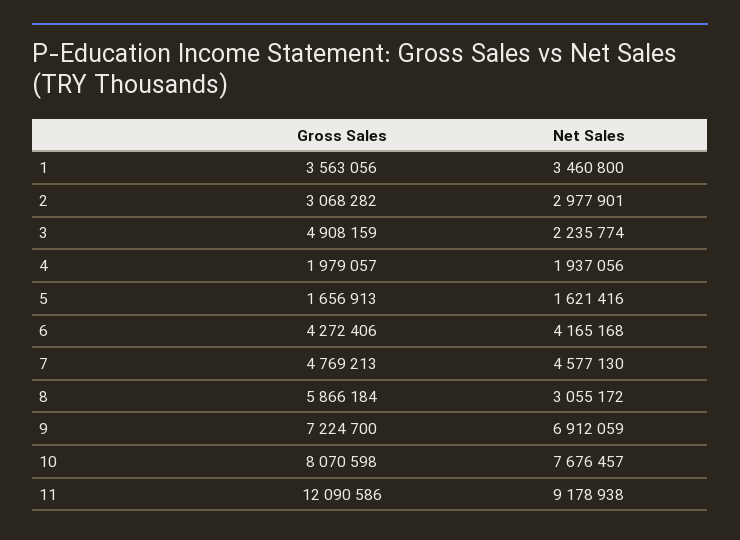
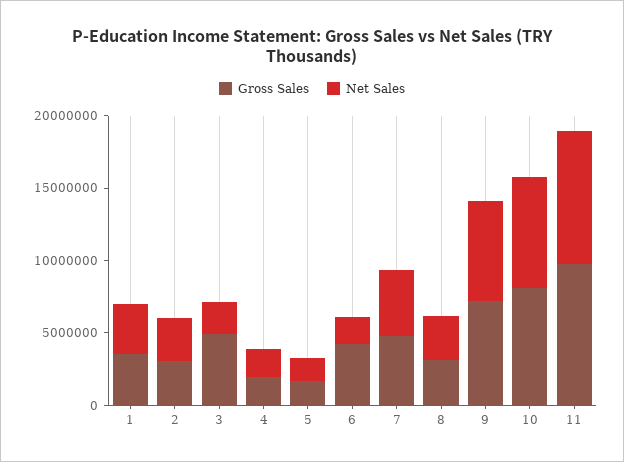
  {
    "Gross Sales": {
      "1": 3563056,
      "2": 3068282,
      "3": 4908159,
      "4": 1979057,
      "5": 1656913,
      "6": 4272406,
      "7": 4769213,
-     "8": 5866184,
+     "8": 3000000,
      "9": 7224700,
      "10": 8070598,
-     "11": 12090586
+     "11": 10000000
    },
    "Net Sales": {
      "1": 3460800,
      "2": 2977901,
      "3": 2235774,
      "4": 1937056,
      "5": 1621416,
-     "6": 4165168,
+     "6": 2000000,
      "7": 4577130,
      "8": 3055172,
      "9": 6912059,
      "10": 7676457,
      "11": 9178938
    }
  }

